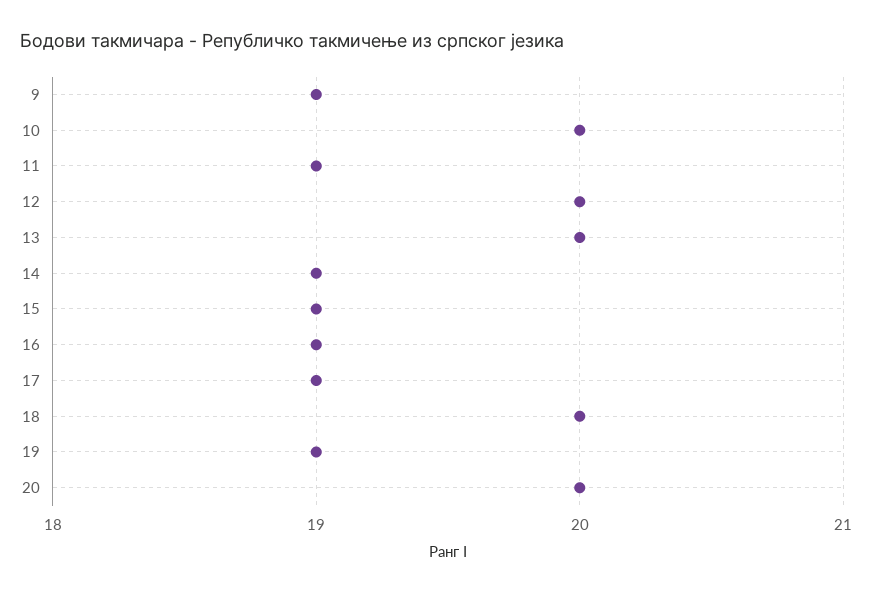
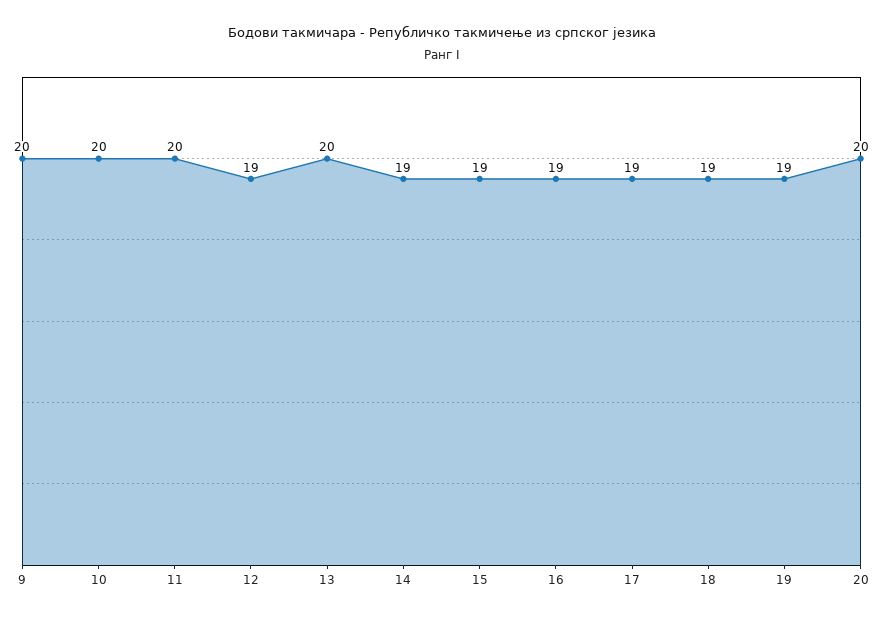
  {
-   "9": 19,
+   "9": 20,
    "10": 20,
-   "11": 19,
+   "11": 20,
-   "12": 20,
+   "12": 19,
    "13": 20,
    "14": 19,
    "15": 19,
    "16": 19,
    "17": 19,
-   "18": 20,
+   "18": 19,
    "19": 19,
    "20": 20
  }

